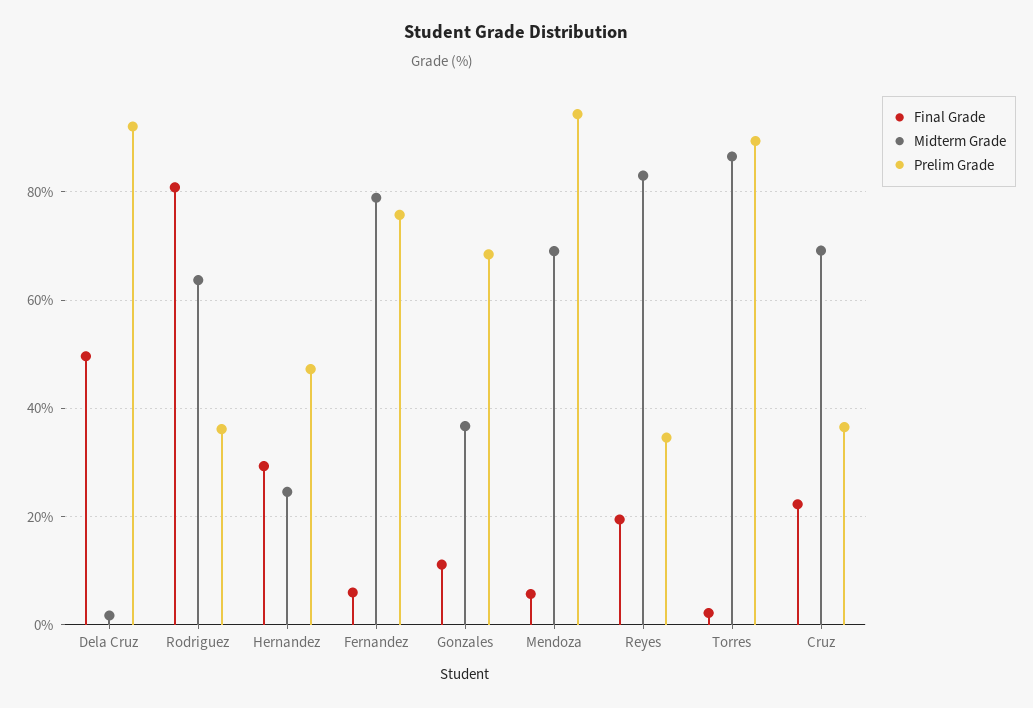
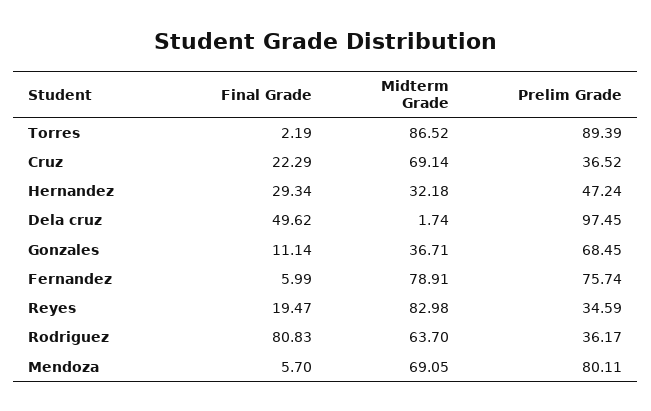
  {
    "Final Grade": {
      "Dela Cruz": 49.62,
      "Rodriguez": 80.83,
      "Hernandez": 29.34,
      "Fernandez": 5.99,
      "Gonzales": 11.14,
      "Mendoza": 5.7,
      "Reyes": 19.47,
      "Torres": 2.19,
      "Cruz": 22.29
    },
    "Midterm Grade": {
      "Dela Cruz": 1.74,
      "Rodriguez": 63.7,
-     "Hernandez": 24,
+     "Hernandez": 32.18,
      "Fernandez": 78.91,
      "Gonzales": 36.71,
      "Mendoza": 69.05,
      "Reyes": 82.98,
      "Torres": 86.52,
      "Cruz": 69.14
    },
    "Prelim Grade": {
-     "Dela Cruz": 92,
+     "Dela Cruz": 97.45,
      "Rodriguez": 36.17,
      "Hernandez": 47.24,
      "Fernandez": 75.74,
      "Gonzales": 68.45,
-     "Mendoza": 94,
+     "Mendoza": 80.11,
      "Reyes": 34.59,
      "Torres": 89.39,
      "Cruz": 36.52
    }
  }

